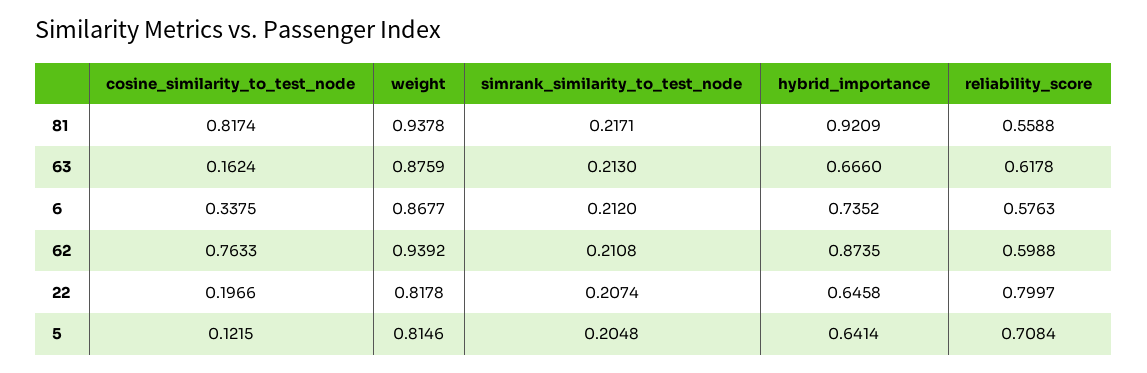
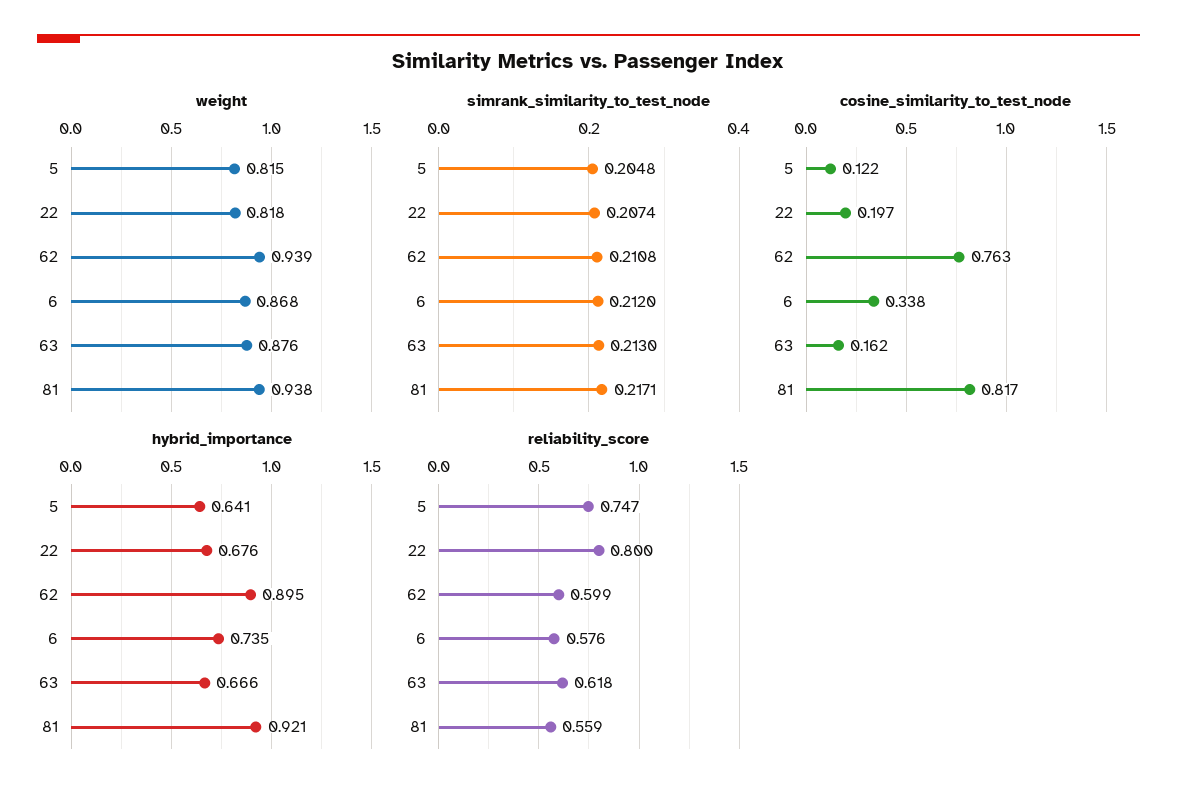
  {
    "cosine_similarity_to_test_node": {
      "81": 0.8174,
      "63": 0.1624,
      "6": 0.3375,
      "62": 0.7633,
      "22": 0.1966,
      "5": 0.1215
    },
    "weight": {
      "81": 0.9378,
      "63": 0.8759,
      "6": 0.8677,
      "62": 0.9392,
      "22": 0.8178,
      "5": 0.8146
    },
    "simrank_similarity_to_test_node": {
      "81": 0.2171,
      "63": 0.213,
      "6": 0.212,
      "62": 0.2108,
      "22": 0.2074,
      "5": 0.2048
    },
    "hybrid_importance": {
      "81": 0.9209,
      "63": 0.666,
      "6": 0.7352,
-     "62": 0.8735,
+     "62": 0.895,
-     "22": 0.6458,
+     "22": 0.676,
      "5": 0.6414
    },
    "reliability_score": {
      "81": 0.5588,
      "63": 0.6178,
      "6": 0.5763,
      "62": 0.5988,
      "22": 0.7997,
-     "5": 0.7084
+     "5": 0.747
    }
  }

